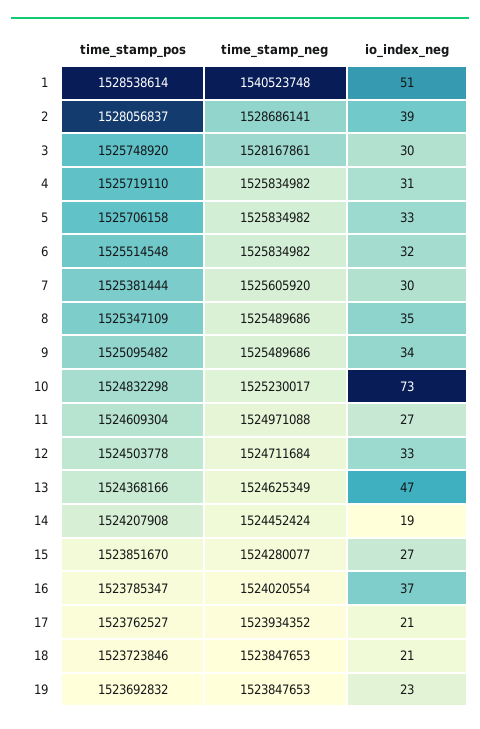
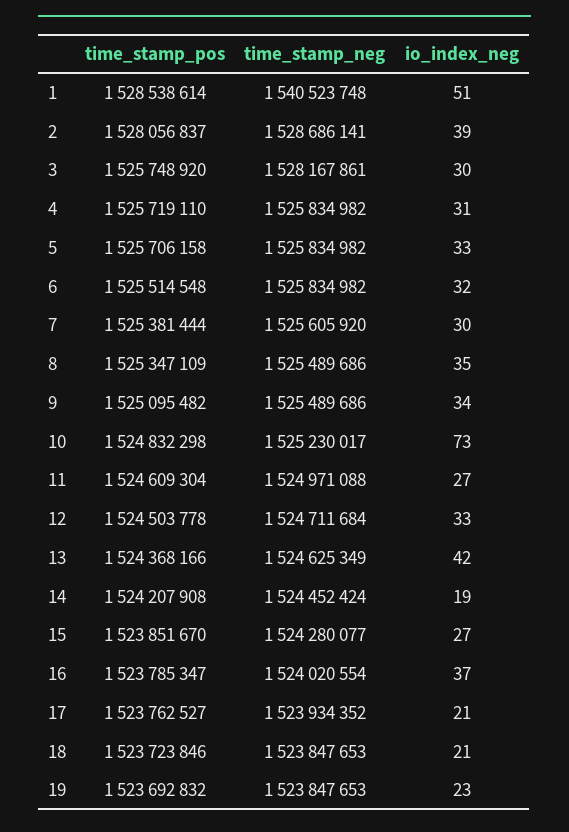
  {
    "time_stamp_pos": {
      "1": 1528538614,
      "2": 1528056837,
      "3": 1525748920,
      "4": 1525719110,
      "5": 1525706158,
      "6": 1525514548,
      "7": 1525381444,
      "8": 1525347109,
      "9": 1525095482,
      "10": 1524832298,
      "11": 1524609304,
      "12": 1524503778,
      "13": 1524368166,
      "14": 1524207908,
      "15": 1523851670,
      "16": 1523785347,
      "17": 1523762527,
      "18": 1523723846,
      "19": 1523692832
    },
    "time_stamp_neg": {
      "1": 1540523748,
      "2": 1528686141,
      "3": 1528167861,
      "4": 1525834982,
      "5": 1525834982,
      "6": 1525834982,
      "7": 1525605920,
      "8": 1525489686,
      "9": 1525489686,
      "10": 1525230017,
      "11": 1524971088,
      "12": 1524711684,
      "13": 1524625349,
      "14": 1524452424,
      "15": 1524280077,
      "16": 1524020554,
      "17": 1523934352,
      "18": 1523847653,
      "19": 1523847653
    },
    "io_index_neg": {
      "1": 51,
      "2": 39,
      "3": 30,
      "4": 31,
      "5": 33,
      "6": 32,
      "7": 30,
      "8": 35,
      "9": 34,
      "10": 73,
      "11": 27,
      "12": 33,
-     "13": 47,
+     "13": 42,
      "14": 19,
      "15": 27,
      "16": 37,
      "17": 21,
      "18": 21,
      "19": 23
    }
  }

